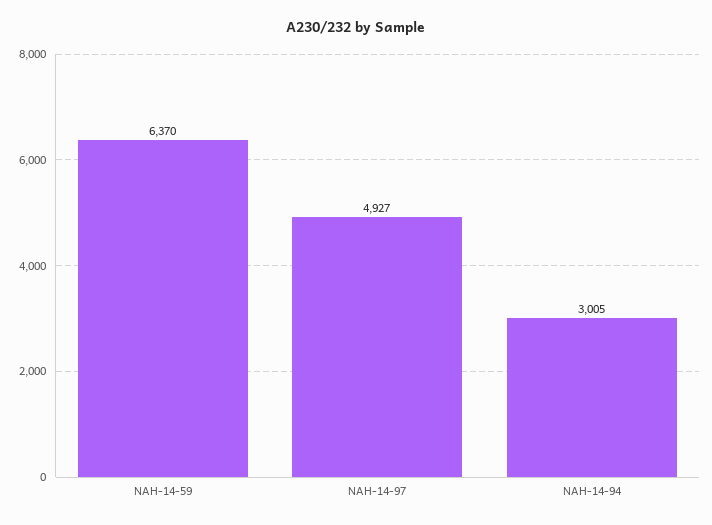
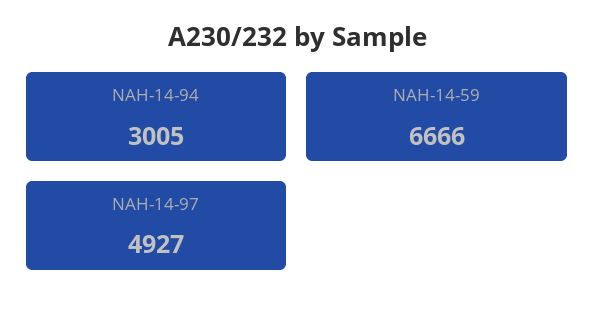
  {
-   "NAH-14-59": 6370,
+   "NAH-14-59": 6666,
    "NAH-14-97": 4927,
    "NAH-14-94": 3005
  }

